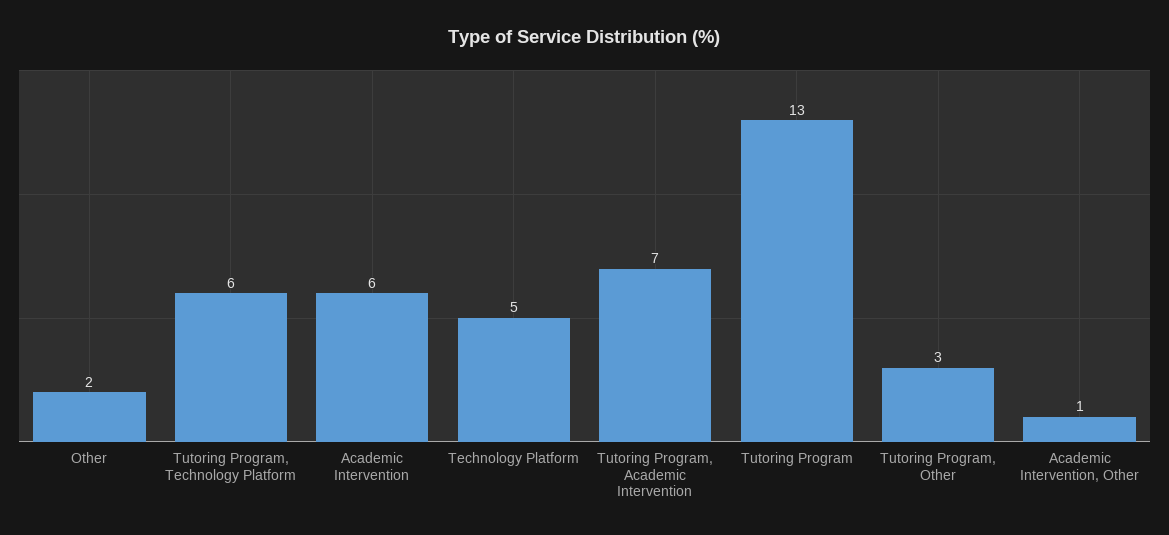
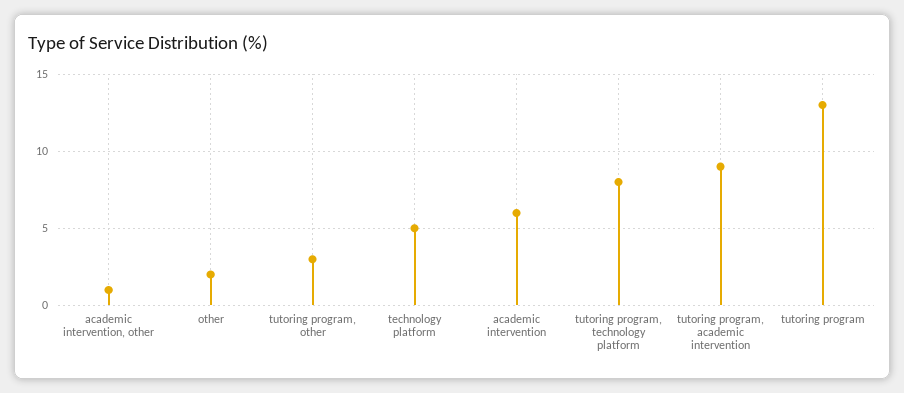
  {
    "Other": 2,
-   "Tutoring Program, Technology Platform": 6,
+   "Tutoring Program, Technology Platform": 8,
    "Academic Intervention": 6,
    "Technology Platform": 5,
-   "Tutoring Program, Academic Intervention": 7,
+   "Tutoring Program, Academic Intervention": 9,
    "Tutoring Program": 13,
    "Tutoring Program, Other": 3,
    "Academic Intervention, Other": 1
  }

